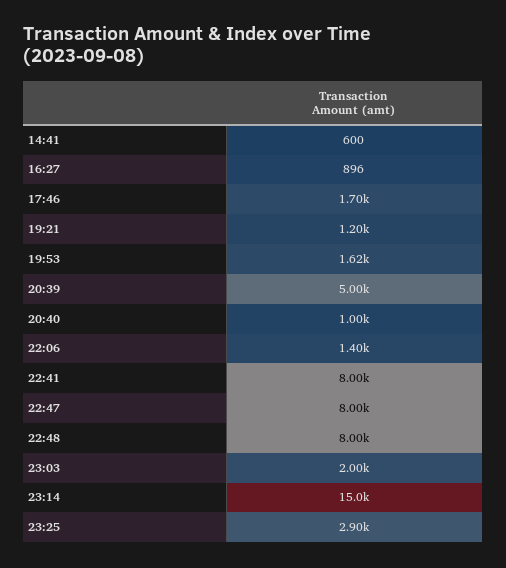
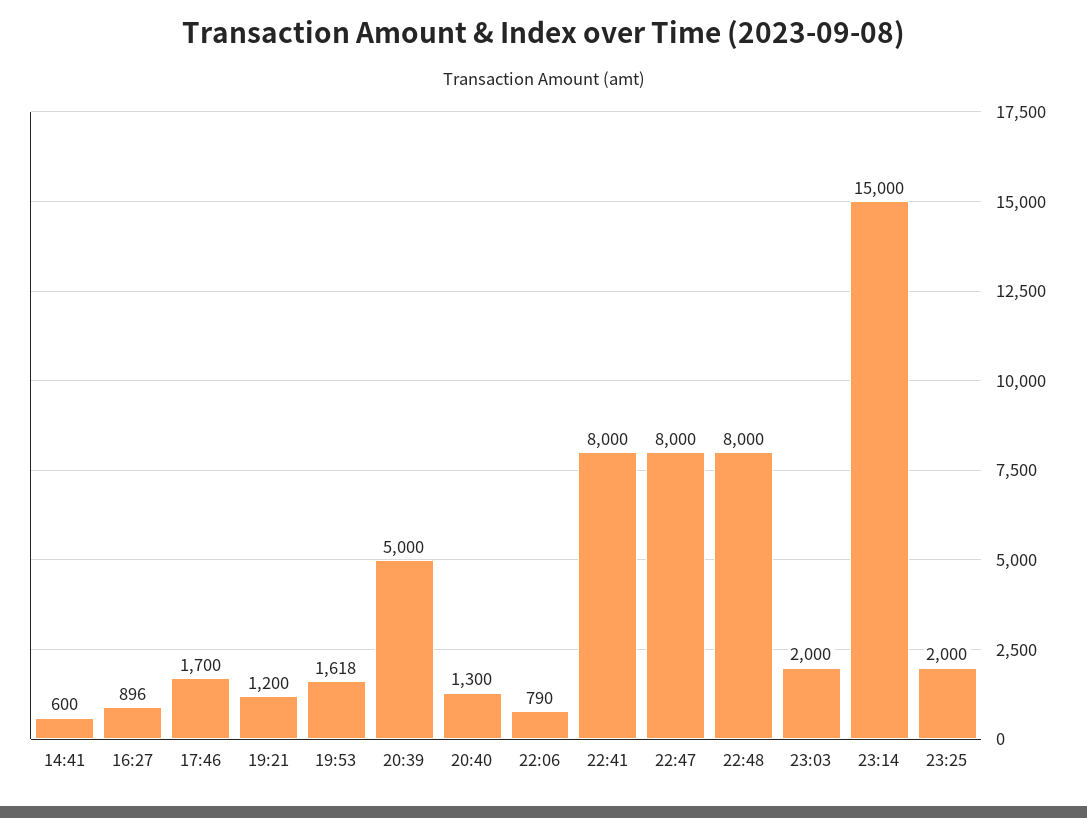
  {
    "14:41": 600,
    "16:27": 896,
    "17:46": 1700,
    "19:21": 1200,
    "19:53": 1618,
    "20:39": 5000,
-   "20:40": 1000,
+   "20:40": 1300,
-   "22:06": 1400,
+   "22:06": 790,
    "22:41": 8000,
    "22:47": 8000,
    "22:48": 8000,
    "23:03": 2000,
    "23:14": 15000,
-   "23:25": 2900
+   "23:25": 2000
  }

